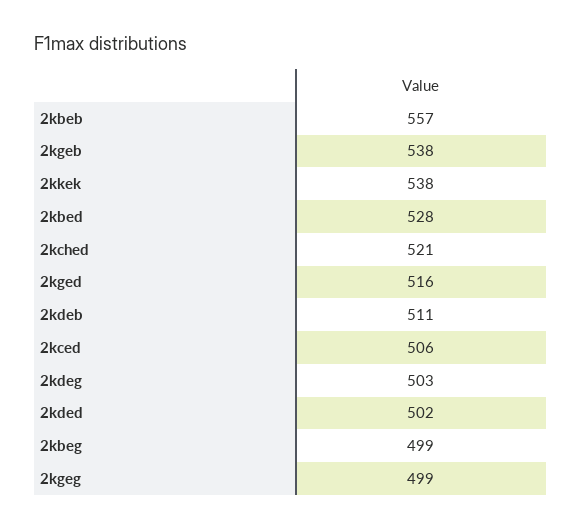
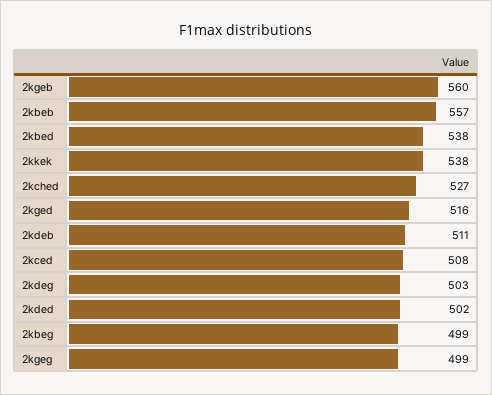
  {
    "2kbeb": 557,
-   "2kgeb": 538,
+   "2kgeb": 560,
    "2kkek": 538,
-   "2kbed": 528,
+   "2kbed": 538,
-   "2kched": 521,
+   "2kched": 527,
    "2kged": 516,
    "2kdeb": 511,
-   "2kced": 506,
+   "2kced": 508,
    "2kdeg": 503,
    "2kded": 502,
    "2kbeg": 499,
    "2kgeg": 499
  }

